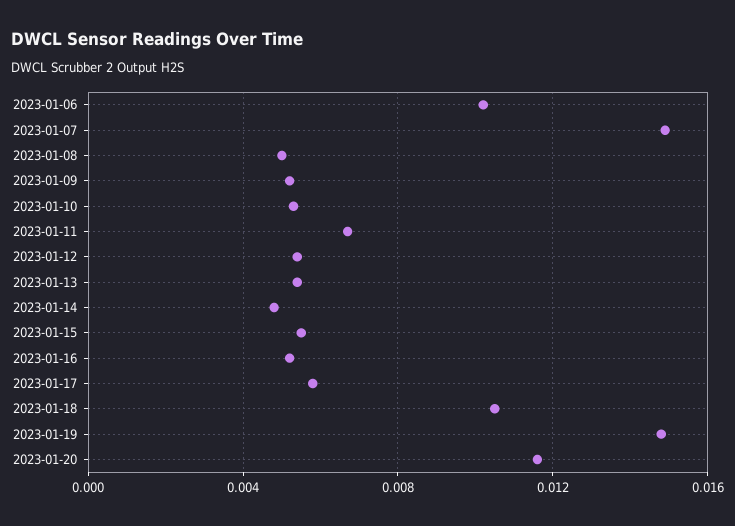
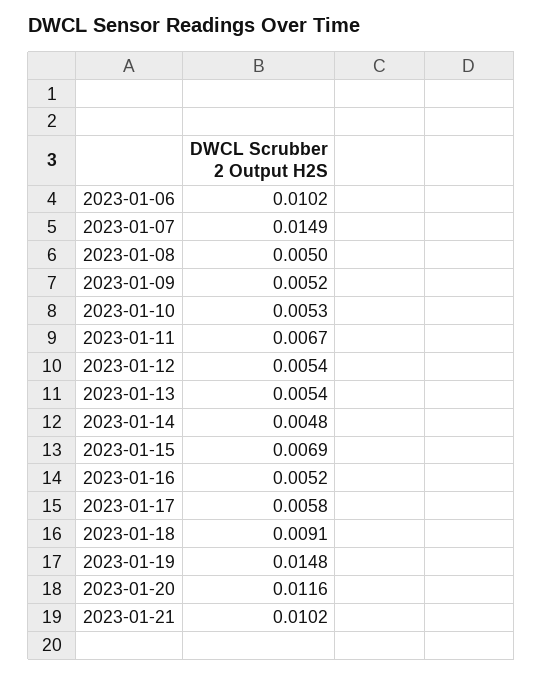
  {
    "2023-01-06": 0.0102,
    "2023-01-07": 0.0149,
    "2023-01-08": 0.005,
    "2023-01-09": 0.0052,
    "2023-01-10": 0.0053,
    "2023-01-11": 0.0067,
    "2023-01-12": 0.0054,
    "2023-01-13": 0.0054,
    "2023-01-14": 0.0048,
-   "2023-01-15": 0.0055,
+   "2023-01-15": 0.0069,
    "2023-01-16": 0.0052,
    "2023-01-17": 0.0058,
-   "2023-01-18": 0.0105,
+   "2023-01-18": 0.0091,
    "2023-01-19": 0.0148,
-   "2023-01-20": 0.0116
+   "2023-01-20": 0.0116,
+   "2023-01-21": 0.0102
  }

